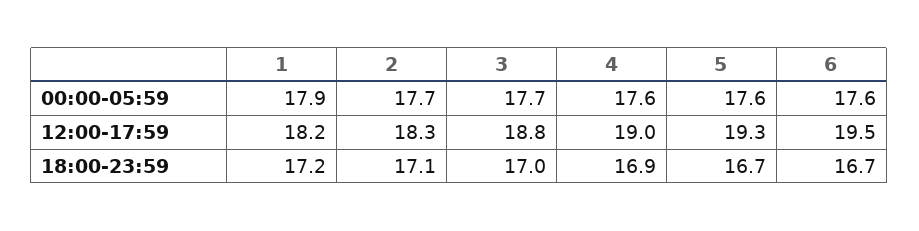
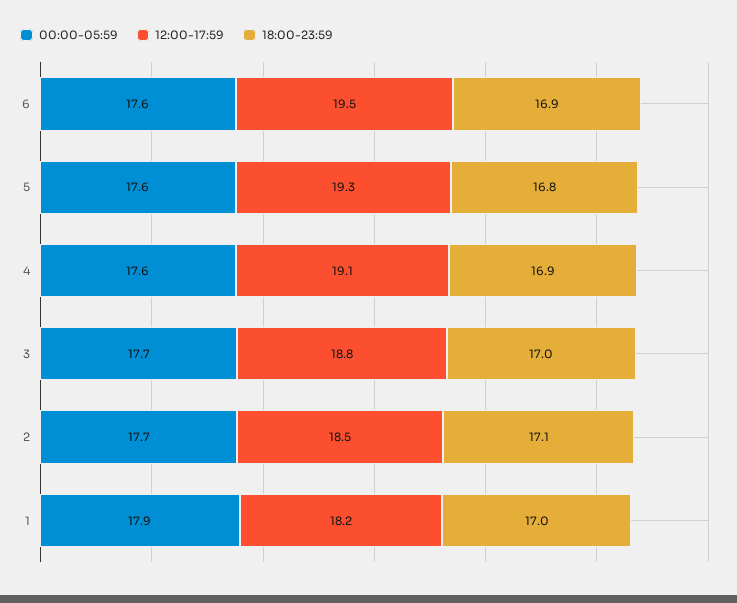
  {
    "00:00-05:59": {
      "1": 17.9,
      "2": 17.7,
      "3": 17.7,
      "4": 17.6,
      "5": 17.6,
      "6": 17.6
    },
    "12:00-17:59": {
      "1": 18.2,
-     "2": 18.3,
+     "2": 18.5,
      "3": 18.8,
-     "4": 19,
+     "4": 19.1,
      "5": 19.3,
      "6": 19.5
    },
    "18:00-23:59": {
-     "1": 17.2,
+     "1": 17,
      "2": 17.1,
      "3": 17,
      "4": 16.9,
-     "5": 16.7,
+     "5": 16.8,
-     "6": 16.7
+     "6": 16.9
    }
  }

